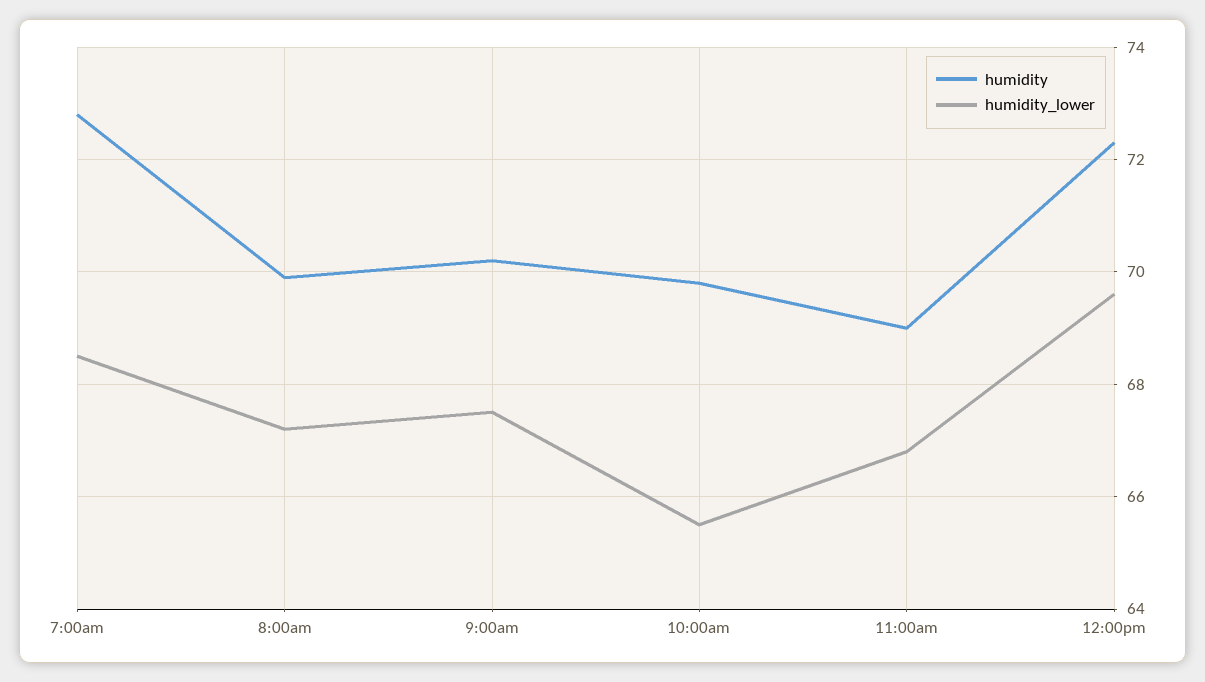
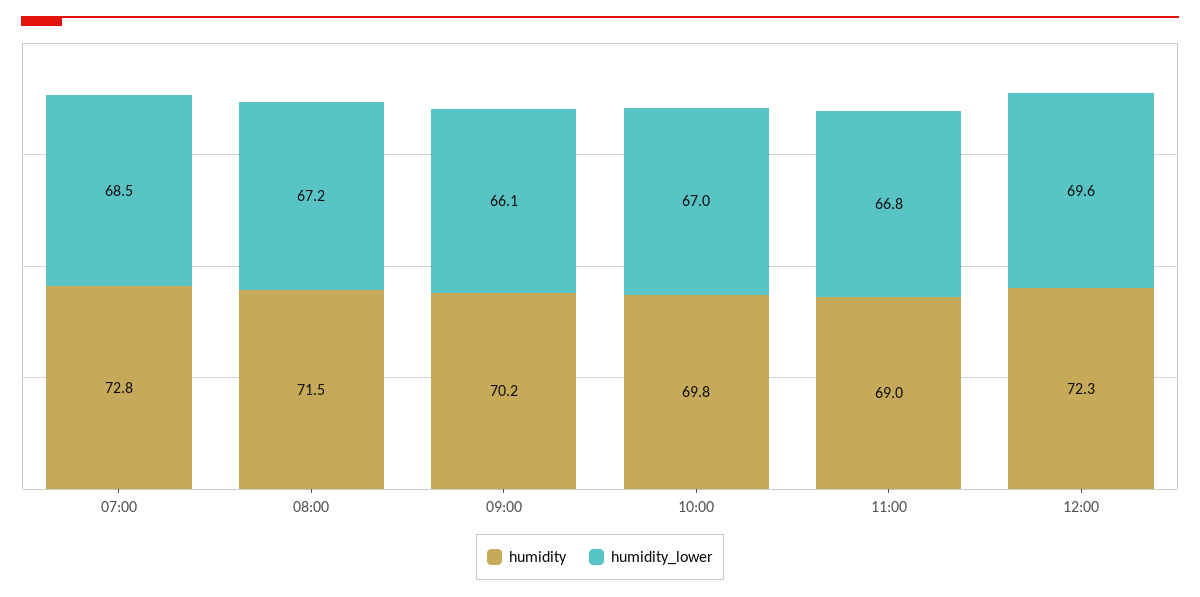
  {
    "humidity": {
      "7:00am": 72.8,
-     "8:00am": 70,
+     "8:00am": 71.5,
      "9:00am": 70.2,
      "10:00am": 69.8,
      "11:00am": 69,
      "12:00pm": 72.3
    },
    "humidity_lower": {
      "7:00am": 68.5,
      "8:00am": 67.2,
-     "9:00am": 67.5,
+     "9:00am": 66.1,
-     "10:00am": 65.5,
+     "10:00am": 67,
      "11:00am": 66.8,
      "12:00pm": 69.6
    }
  }

